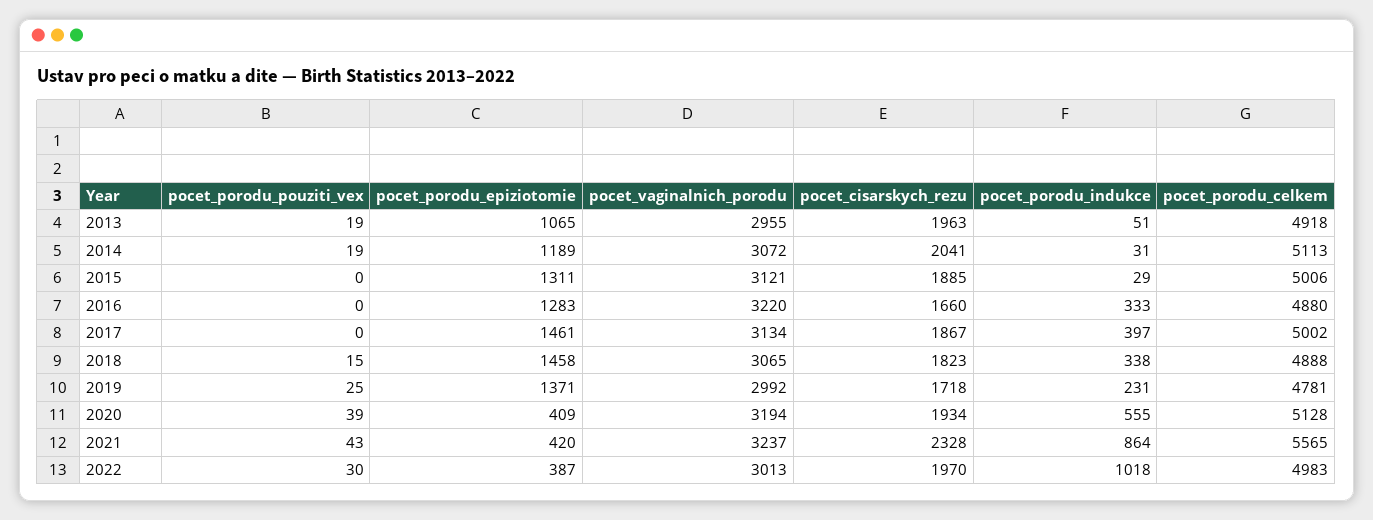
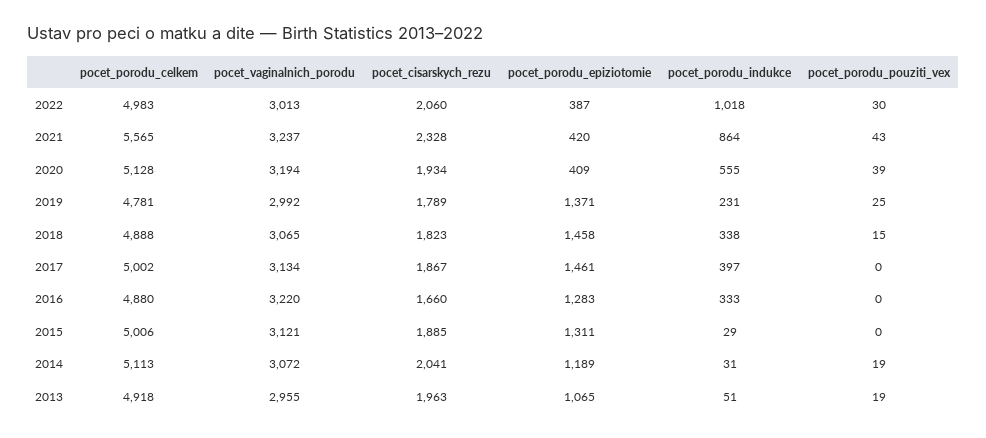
  {
    "pocet_porodu_pouziti_vex": {
      "2013": 19,
      "2014": 19,
      "2015": 0,
      "2016": 0,
      "2017": 0,
      "2018": 15,
      "2019": 25,
      "2020": 39,
      "2021": 43,
      "2022": 30
    },
    "pocet_porodu_epiziotomie": {
      "2013": 1065,
      "2014": 1189,
      "2015": 1311,
      "2016": 1283,
      "2017": 1461,
      "2018": 1458,
      "2019": 1371,
      "2020": 409,
      "2021": 420,
      "2022": 387
    },
    "pocet_vaginalnich_porodu": {
      "2013": 2955,
      "2014": 3072,
      "2015": 3121,
      "2016": 3220,
      "2017": 3134,
      "2018": 3065,
      "2019": 2992,
      "2020": 3194,
      "2021": 3237,
      "2022": 3013
    },
    "pocet_cisarskych_rezu": {
      "2013": 1963,
      "2014": 2041,
      "2015": 1885,
      "2016": 1660,
      "2017": 1867,
      "2018": 1823,
-     "2019": 1718,
+     "2019": 1789,
      "2020": 1934,
      "2021": 2328,
-     "2022": 1970
+     "2022": 2060
    },
    "pocet_porodu_indukce": {
      "2013": 51,
      "2014": 31,
      "2015": 29,
      "2016": 333,
      "2017": 397,
      "2018": 338,
      "2019": 231,
      "2020": 555,
      "2021": 864,
      "2022": 1018
    },
    "pocet_porodu_celkem": {
      "2013": 4918,
      "2014": 5113,
      "2015": 5006,
      "2016": 4880,
      "2017": 5002,
      "2018": 4888,
      "2019": 4781,
      "2020": 5128,
      "2021": 5565,
      "2022": 4983
    }
  }

